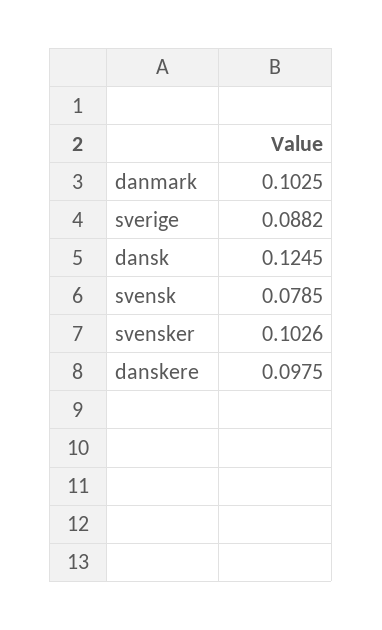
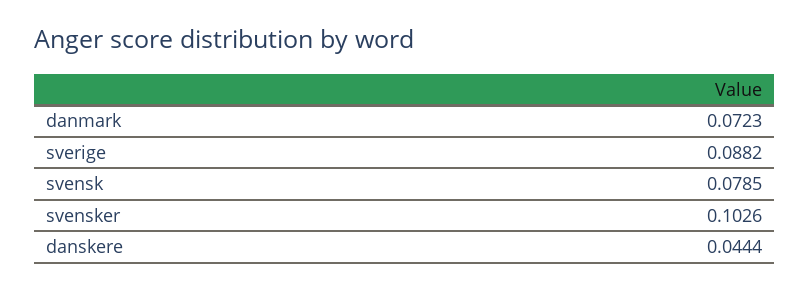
  {
-   "danmark": 0.1025,
+   "danmark": 0.0723,
    "sverige": 0.0882,
-   "dansk": 0.1245,
    "svensk": 0.0785,
    "svensker": 0.1026,
-   "danskere": 0.0975
+   "danskere": 0.0444
  }

